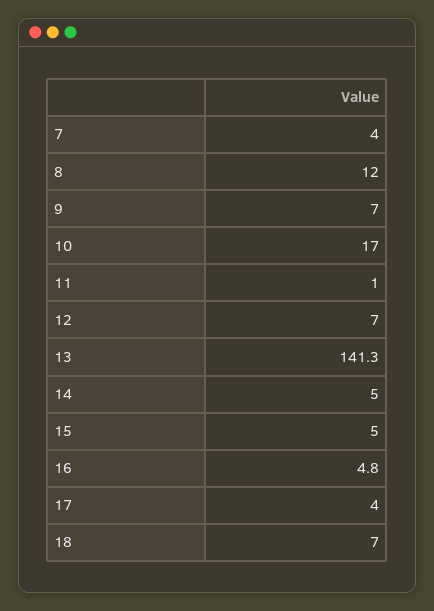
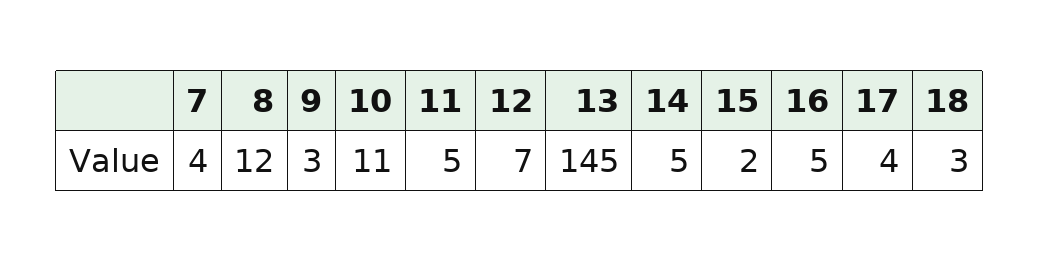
  {
    "7": 4,
    "8": 12,
-   "9": 7,
+   "9": 3,
-   "10": 17,
+   "10": 11,
-   "11": 1,
+   "11": 5,
    "12": 7,
-   "13": 141.3,
+   "13": 145,
    "14": 5,
-   "15": 5,
+   "15": 2,
    "16": 4.8,
    "17": 4,
-   "18": 7
+   "18": 3
  }

